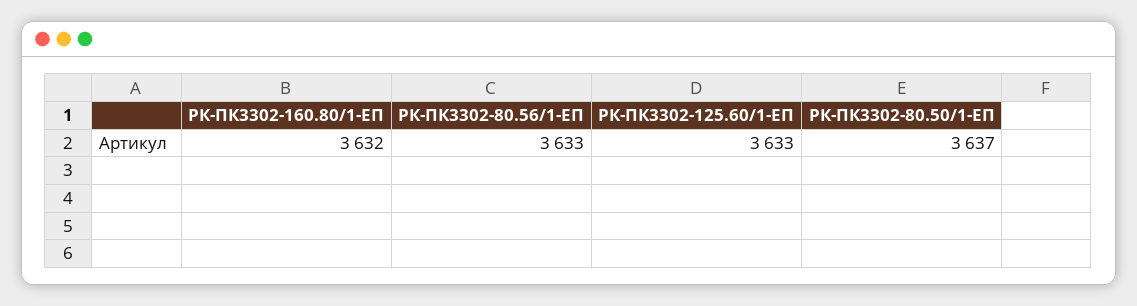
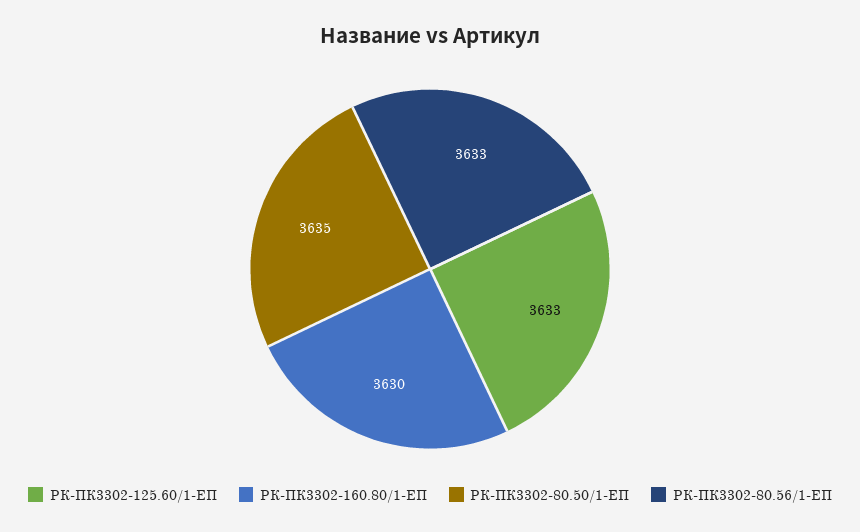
  {
-   "РК-ПК3302-160.80/1-ЕП": 3632,
+   "РК-ПК3302-160.80/1-ЕП": 3630,
    "РК-ПК3302-80.56/1-ЕП": 3633,
    "РК-ПК3302-125.60/1-ЕП": 3633,
-   "РК-ПК3302-80.50/1-ЕП": 3637
+   "РК-ПК3302-80.50/1-ЕП": 3635
  }

